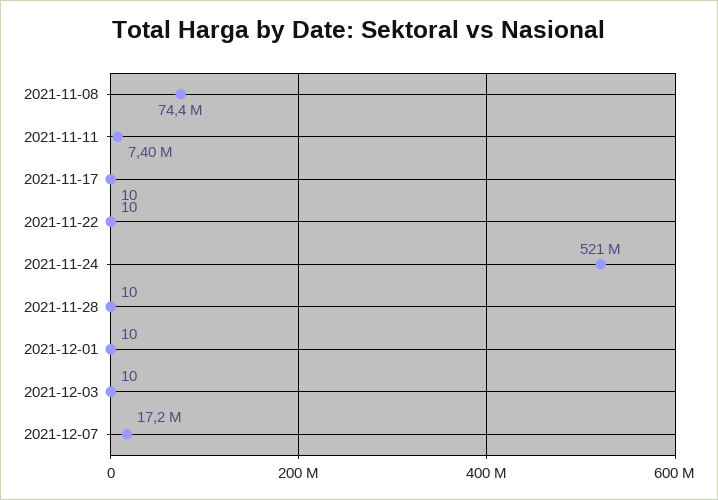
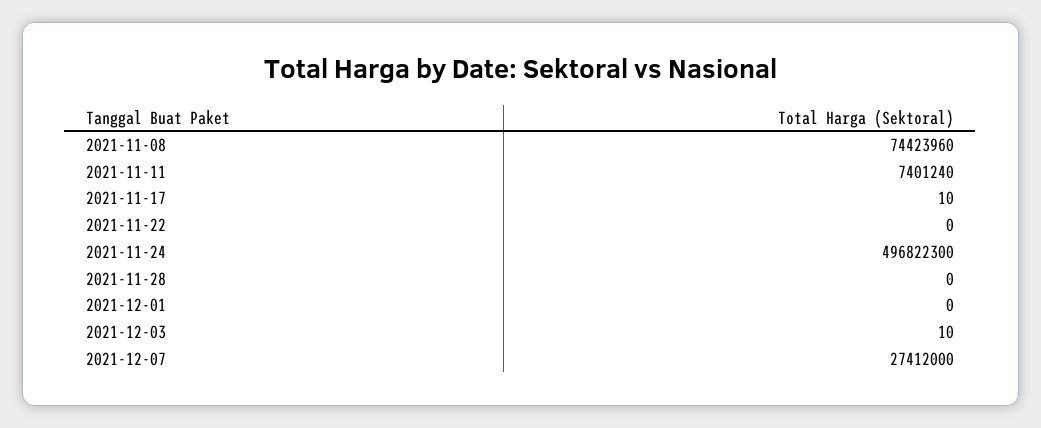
  {
    "2021-11-08": 74423960,
    "2021-11-11": 7401240,
    "2021-11-17": 10,
-   "2021-11-22": 10,
+   "2021-11-22": 0,
-   "2021-11-24": 521000000,
+   "2021-11-24": 496822300,
-   "2021-11-28": 10,
+   "2021-11-28": 0,
-   "2021-12-01": 10,
+   "2021-12-01": 0,
    "2021-12-03": 10,
-   "2021-12-07": 17200000
+   "2021-12-07": 27412000
  }

